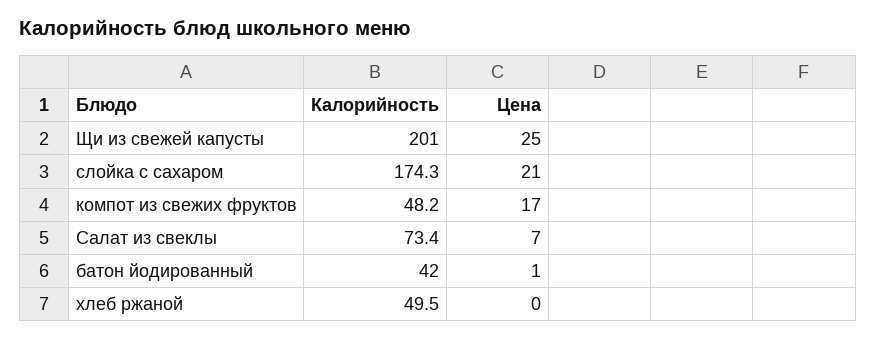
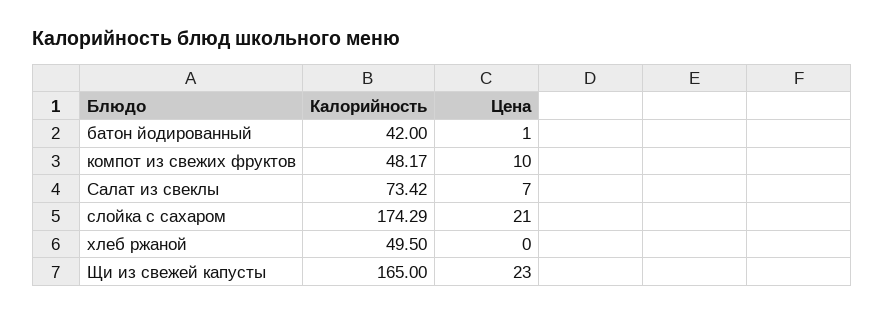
  {
    "Калорийность": {
-     "Щи из свежей капусты": 201,
+     "Щи из свежей капусты": 165,
      "слойка с сахаром": 174.29,
      "компот из свежих фруктов": 48.17,
      "Салат из свеклы": 73.42,
      "батон йодированный": 42,
      "хлеб ржаной": 49.5
    },
    "Цена": {
-     "Щи из свежей капусты": 25,
+     "Щи из свежей капусты": 23,
      "слойка с сахаром": 21,
-     "компот из свежих фруктов": 17,
+     "компот из свежих фруктов": 10,
      "Салат из свеклы": 7,
      "батон йодированный": 1,
      "хлеб ржаной": 0
    }
  }

